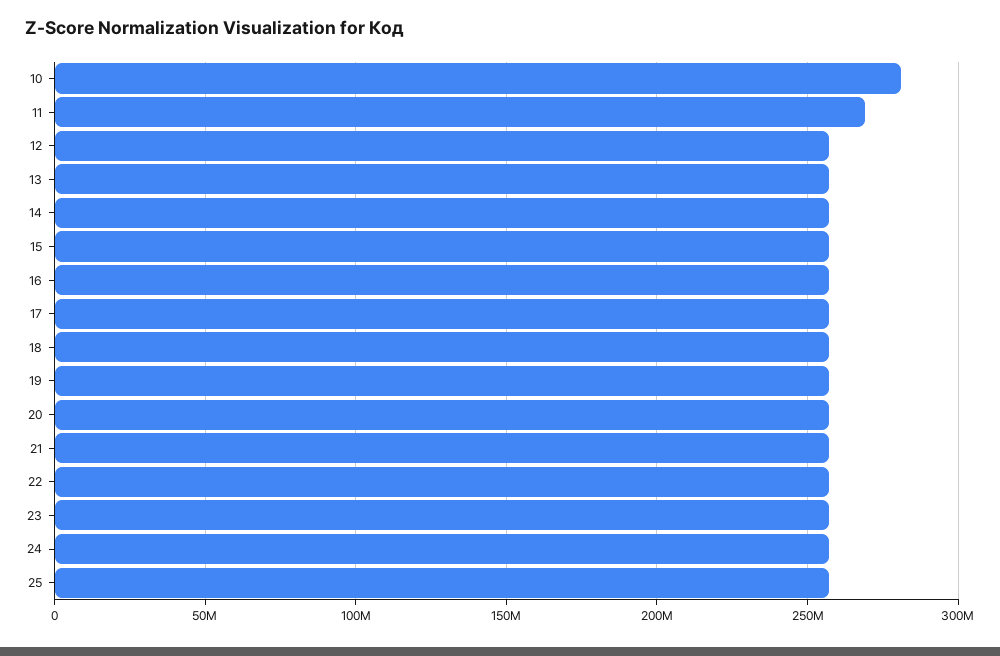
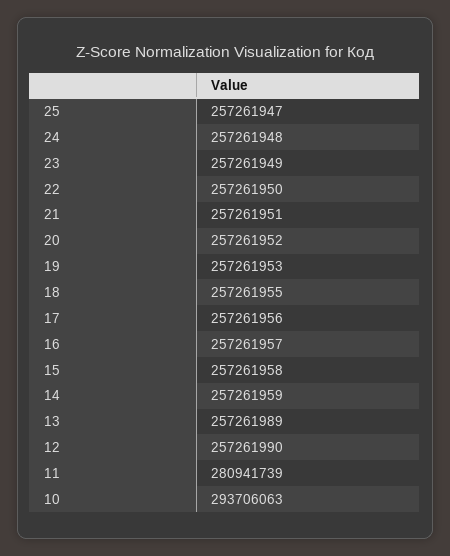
  {
-   "10": 280000000,
+   "10": 293706063,
-   "11": 270000000,
+   "11": 280941739,
    "12": 257261990,
    "13": 257261989,
    "14": 257261959,
    "15": 257261958,
    "16": 257261957,
    "17": 257261956,
    "18": 257261955,
    "19": 257261953,
    "20": 257261952,
    "21": 257261951,
    "22": 257261950,
    "23": 257261949,
    "24": 257261948,
    "25": 257261947
  }

